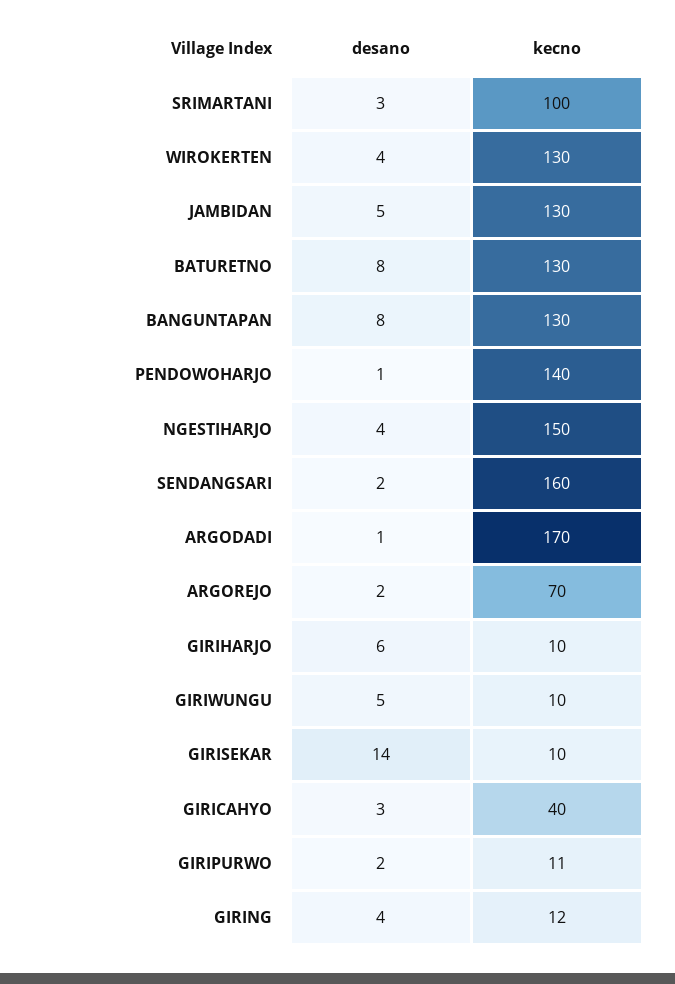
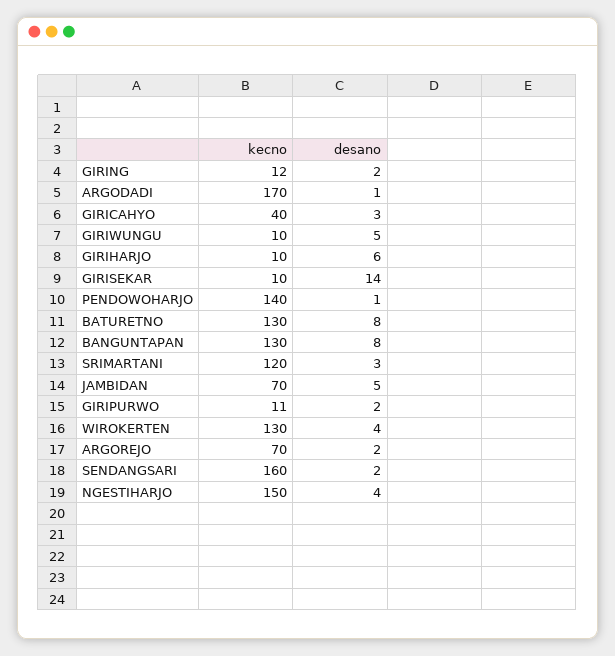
  {
    "desano": {
      "SRIMARTANI": 3,
      "WIROKERTEN": 4,
      "JAMBIDAN": 5,
      "BATURETNO": 8,
      "BANGUNTAPAN": 8,
      "PENDOWOHARJO": 1,
      "NGESTIHARJO": 4,
      "SENDANGSARI": 2,
      "ARGODADI": 1,
      "ARGOREJO": 2,
      "GIRIHARJO": 6,
      "GIRIWUNGU": 5,
      "GIRISEKAR": 14,
      "GIRICAHYO": 3,
      "GIRIPURWO": 2,
-     "GIRING": 4
+     "GIRING": 2
    },
    "kecno": {
-     "SRIMARTANI": 100,
+     "SRIMARTANI": 120,
      "WIROKERTEN": 130,
-     "JAMBIDAN": 130,
+     "JAMBIDAN": 70,
      "BATURETNO": 130,
      "BANGUNTAPAN": 130,
      "PENDOWOHARJO": 140,
      "NGESTIHARJO": 150,
      "SENDANGSARI": 160,
      "ARGODADI": 170,
      "ARGOREJO": 70,
      "GIRIHARJO": 10,
      "GIRIWUNGU": 10,
      "GIRISEKAR": 10,
      "GIRICAHYO": 40,
      "GIRIPURWO": 11,
      "GIRING": 12
    }
  }

